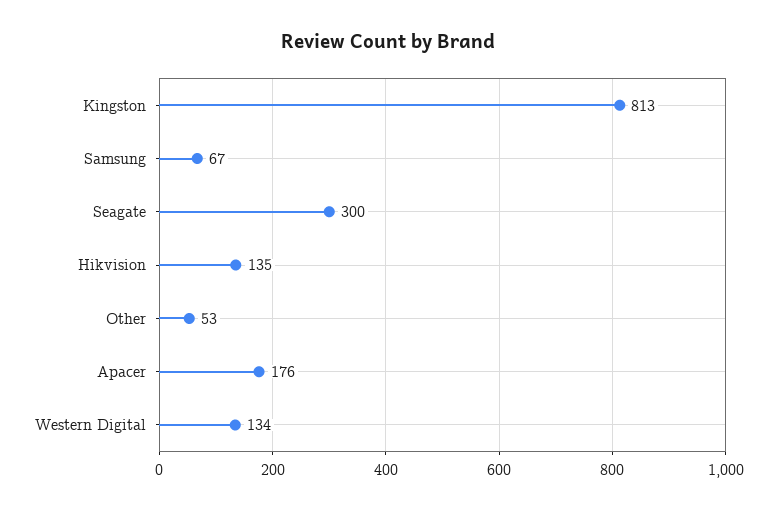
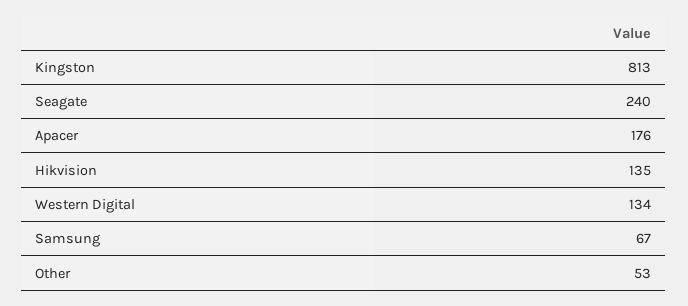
  {
    "Kingston": 813,
    "Samsung": 67,
-   "Seagate": 300,
+   "Seagate": 240,
    "Hikvision": 135,
    "Other": 53,
    "Apacer": 176,
    "Western Digital": 134
  }

